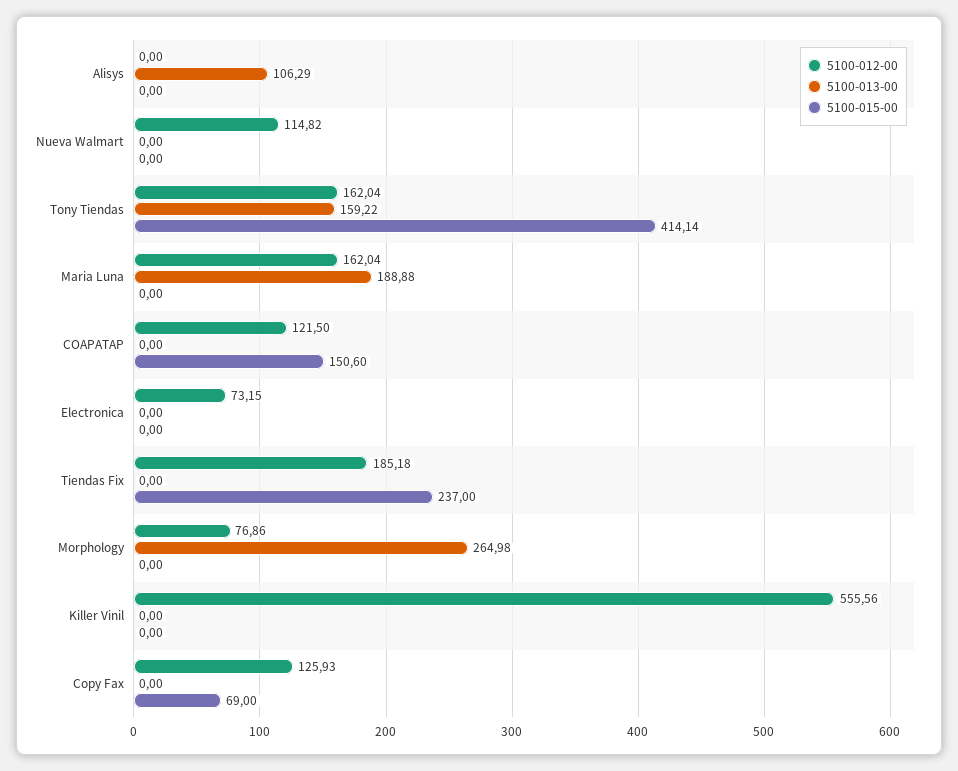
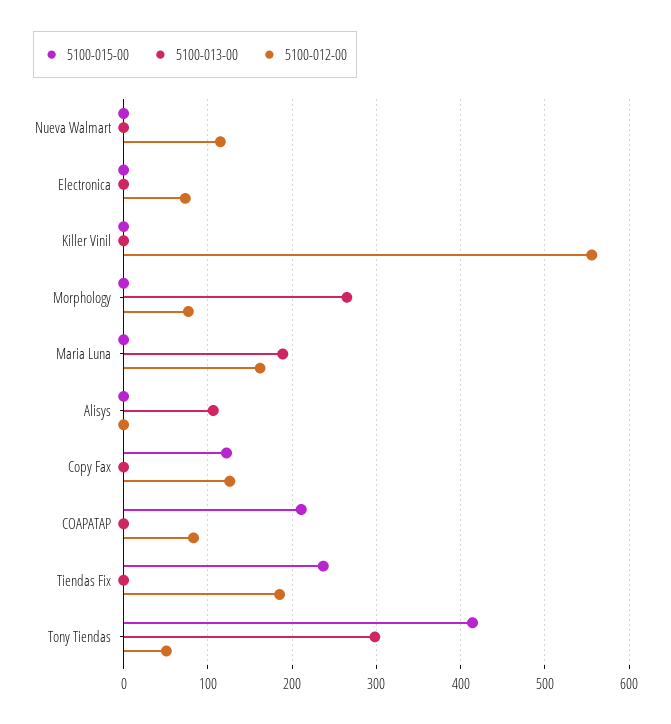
  {
    "5100-012-00": {
      "Alisys": 0,
      "Nueva Walmart": 114.82,
-     "Tony Tiendas": 162.04,
+     "Tony Tiendas": 50,
      "Maria Luna": 162.04,
-     "COAPATAP": 121.5,
+     "COAPATAP": 80,
      "Electronica": 73.15,
      "Tiendas Fix": 185.18,
      "Morphology": 76.86,
      "Killer Vinil": 555.56,
      "Copy Fax": 125.93
    },
    "5100-013-00": {
      "Alisys": 106.29,
      "Nueva Walmart": 0,
-     "Tony Tiendas": 159.22,
+     "Tony Tiendas": 300,
      "Maria Luna": 188.88,
      "COAPATAP": 0,
      "Electronica": 0,
      "Tiendas Fix": 0,
      "Morphology": 264.98,
      "Killer Vinil": 0,
      "Copy Fax": 0
    },
    "5100-015-00": {
      "Alisys": 0,
      "Nueva Walmart": 0,
      "Tony Tiendas": 414.14,
      "Maria Luna": 0,
-     "COAPATAP": 150.6,
+     "COAPATAP": 210,
      "Electronica": 0,
      "Tiendas Fix": 237,
      "Morphology": 0,
      "Killer Vinil": 0,
-     "Copy Fax": 69
+     "Copy Fax": 120
    }
  }

